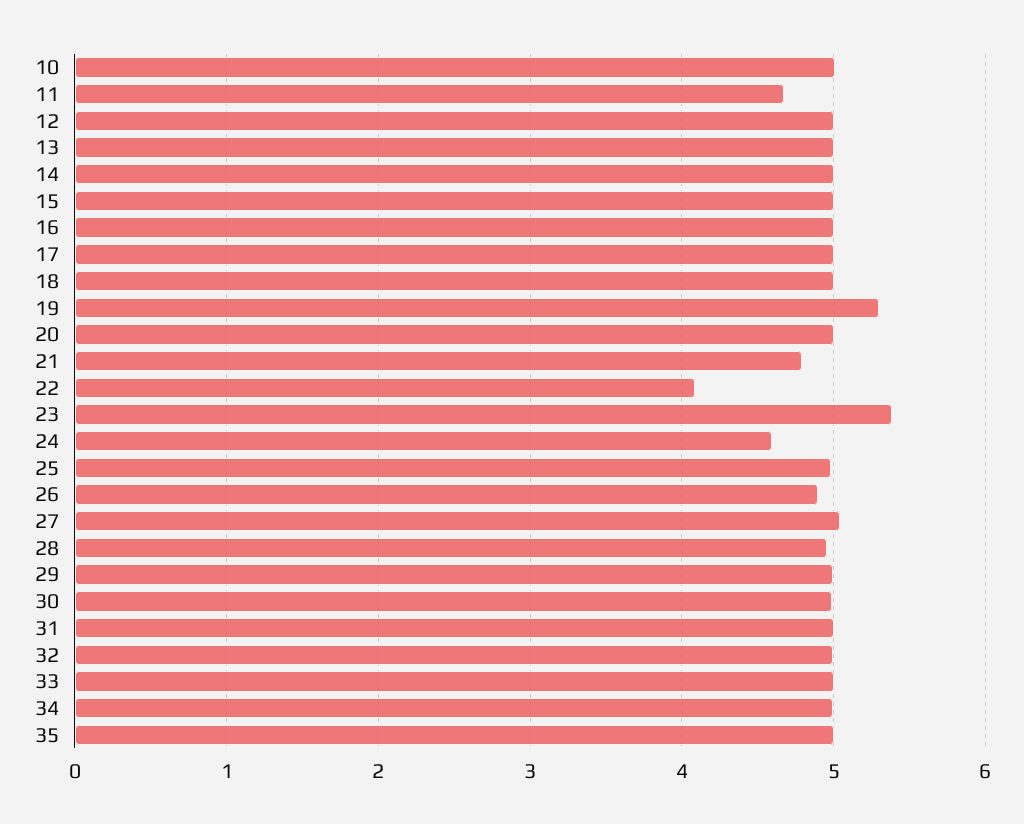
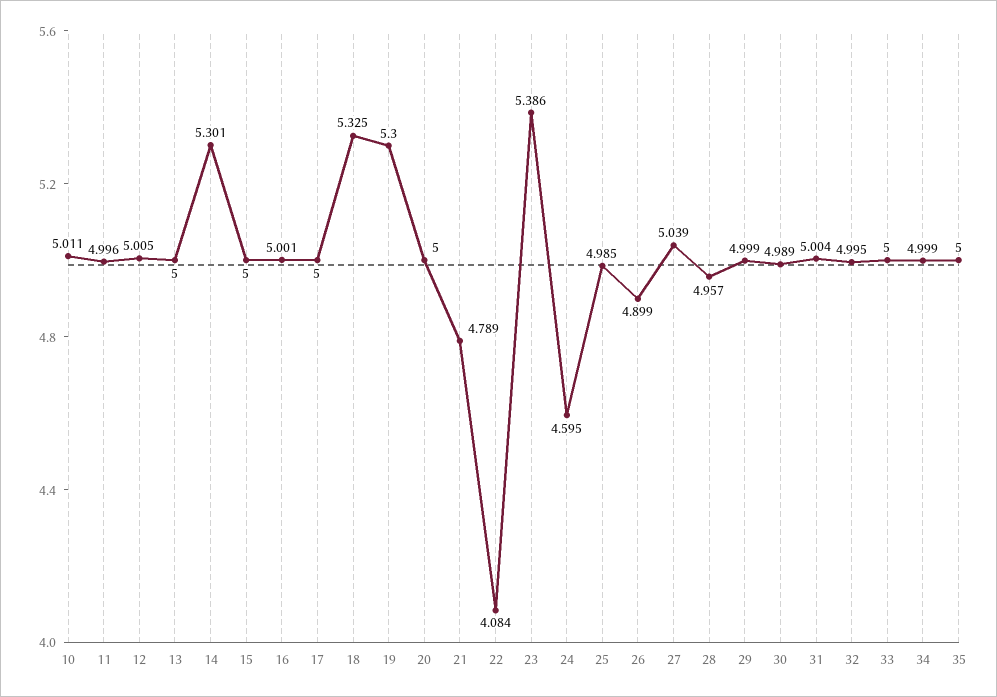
  {
    "10": 5.011,
-   "11": 4.7,
+   "11": 4.996,
    "12": 5.005,
    "13": 5,
-   "14": 5,
+   "14": 5.301,
    "15": 5,
    "16": 5.001,
    "17": 5,
-   "18": 5,
+   "18": 5.325,
    "19": 5.3,
    "20": 5,
    "21": 4.789,
    "22": 4.084,
    "23": 5.386,
    "24": 4.595,
    "25": 4.985,
    "26": 4.899,
    "27": 5.039,
    "28": 4.957,
    "29": 4.999,
    "30": 4.989,
    "31": 5.004,
    "32": 4.995,
    "33": 5,
    "34": 4.999,
    "35": 5
  }

